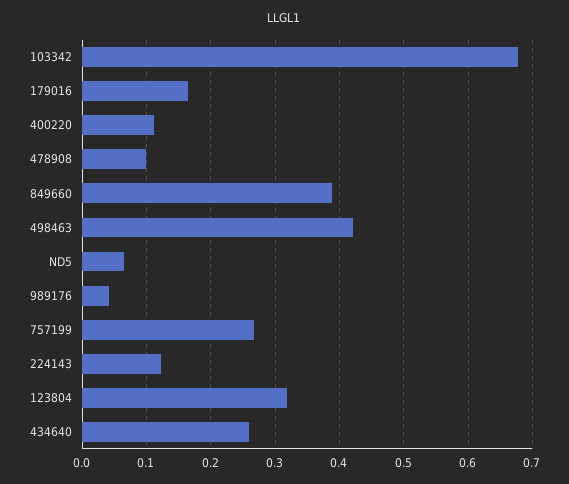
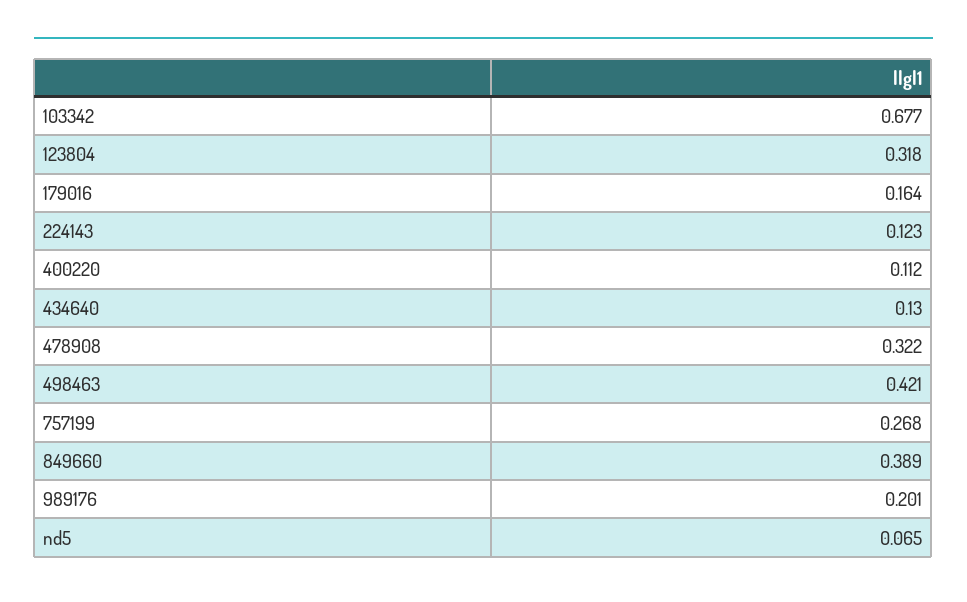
  {
    "103342": 0.677,
    "179016": 0.164,
    "400220": 0.112,
-   "478908": 0.1,
+   "478908": 0.322,
    "849660": 0.389,
    "498463": 0.421,
    "ND5": 0.065,
-   "989176": 0.04,
+   "989176": 0.201,
    "757199": 0.268,
    "224143": 0.123,
    "123804": 0.318,
-   "434640": 0.26
+   "434640": 0.13
  }

